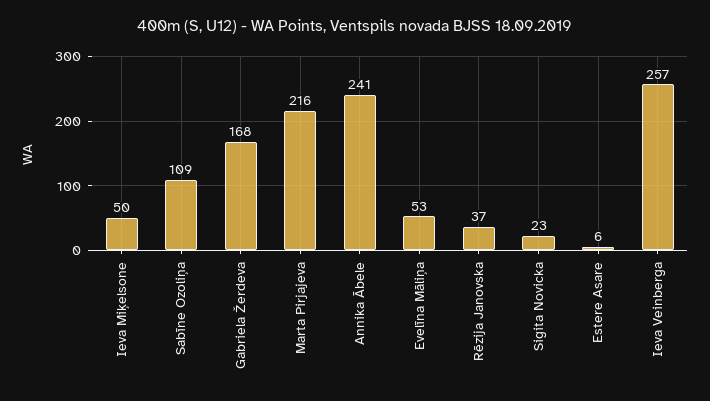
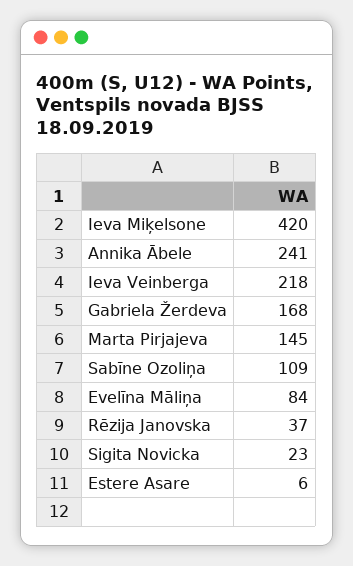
  {
-   "Ieva Miķelsone": 50,
+   "Ieva Miķelsone": 420,
    "Sabīne Ozoliņa": 109,
    "Gabriela Žerdeva": 168,
-   "Marta Pirjajeva": 216,
+   "Marta Pirjajeva": 145,
    "Annika Ābele": 241,
-   "Evelīna Māliņa": 53,
+   "Evelīna Māliņa": 84,
    "Rēzija Janovska": 37,
    "Sigita Novicka": 23,
    "Estere Asare": 6,
-   "Ieva Veinberga": 257
+   "Ieva Veinberga": 218
  }

